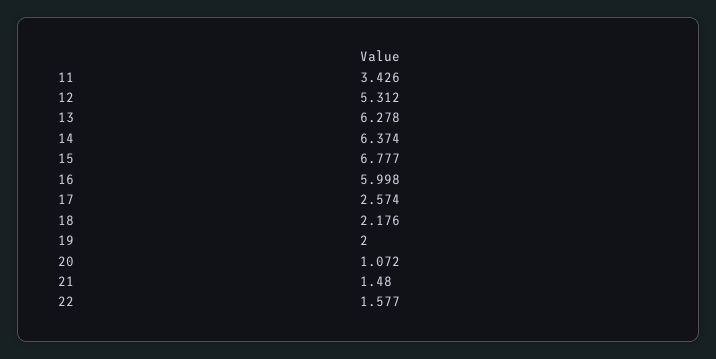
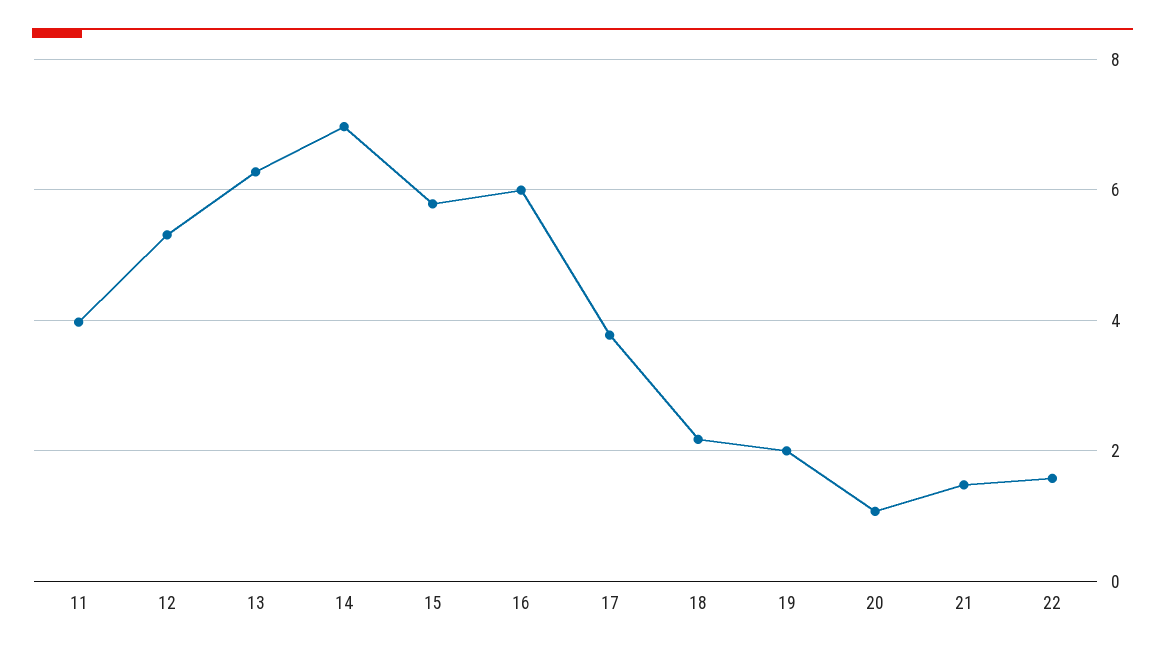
  {
-   "11": 3.426,
+   "11": 4,
    "12": 5.312,
    "13": 6.278,
-   "14": 6.374,
+   "14": 7,
-   "15": 6.777,
+   "15": 5.8,
    "16": 5.998,
-   "17": 2.574,
+   "17": 3.8,
    "18": 2.176,
    "19": 2,
    "20": 1.072,
    "21": 1.48,
    "22": 1.577
  }

